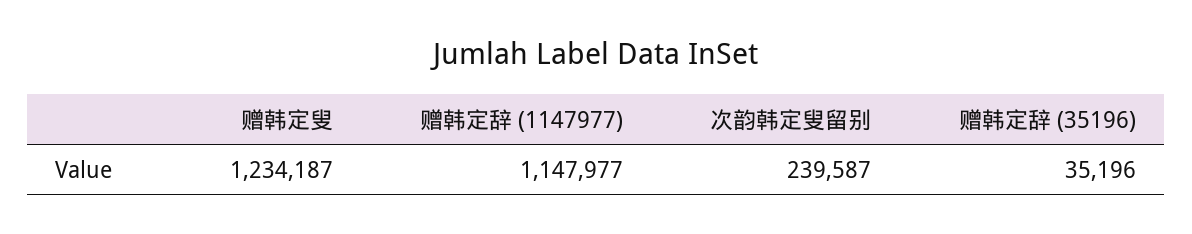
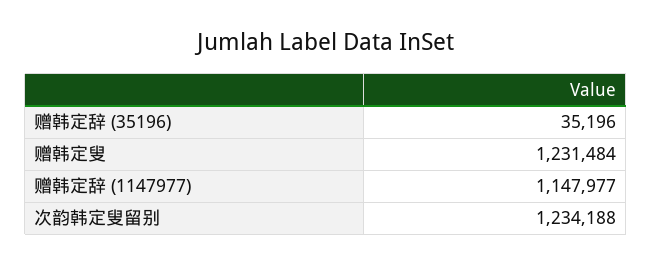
  {
-   "赠韩定叟": 1234187,
+   "赠韩定叟": 1231484,
    "赠韩定辞 (1147977)": 1147977,
-   "次韵韩定叟留别": 239587,
+   "次韵韩定叟留别": 1234188,
    "赠韩定辞 (35196)": 35196
  }

